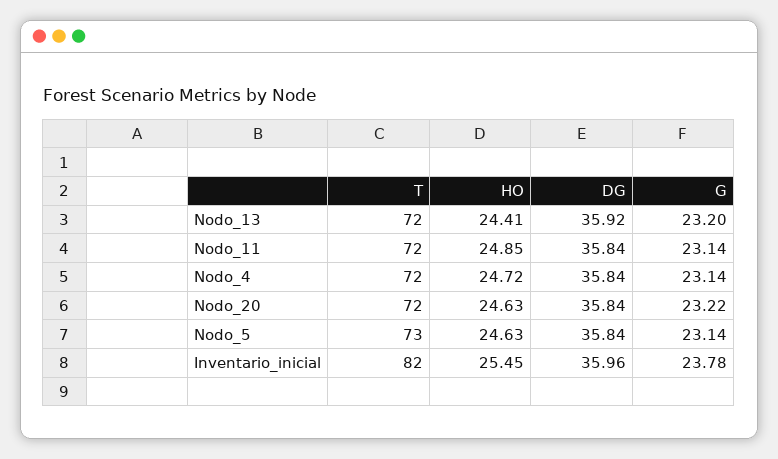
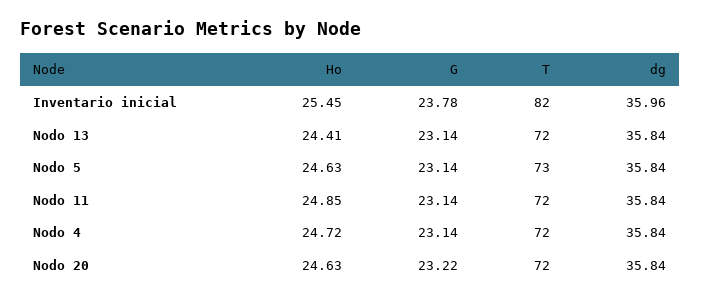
  {
    "T": {
      "Nodo_13": 72,
      "Nodo_11": 72,
      "Nodo_4": 72,
      "Nodo_20": 72,
      "Nodo_5": 73,
      "Inventario_inicial": 82
    },
    "HO": {
      "Nodo_13": 24.41,
      "Nodo_11": 24.85,
      "Nodo_4": 24.72,
      "Nodo_20": 24.63,
      "Nodo_5": 24.63,
      "Inventario_inicial": 25.45
    },
    "DG": {
-     "Nodo_13": 35.92,
+     "Nodo_13": 35.84,
      "Nodo_11": 35.84,
      "Nodo_4": 35.84,
      "Nodo_20": 35.84,
      "Nodo_5": 35.84,
      "Inventario_inicial": 35.96
    },
    "G": {
-     "Nodo_13": 23.2,
+     "Nodo_13": 23.14,
      "Nodo_11": 23.14,
      "Nodo_4": 23.14,
      "Nodo_20": 23.22,
      "Nodo_5": 23.14,
      "Inventario_inicial": 23.78
    }
  }

